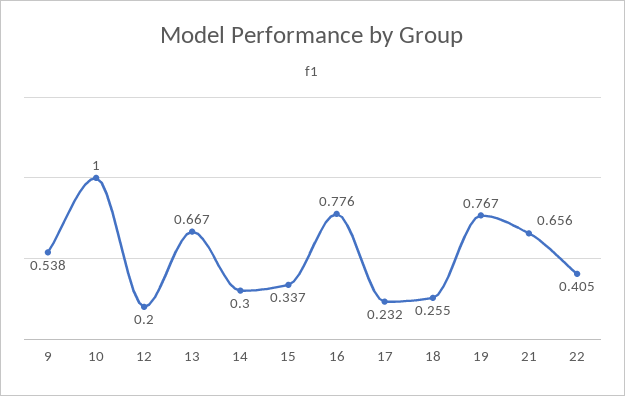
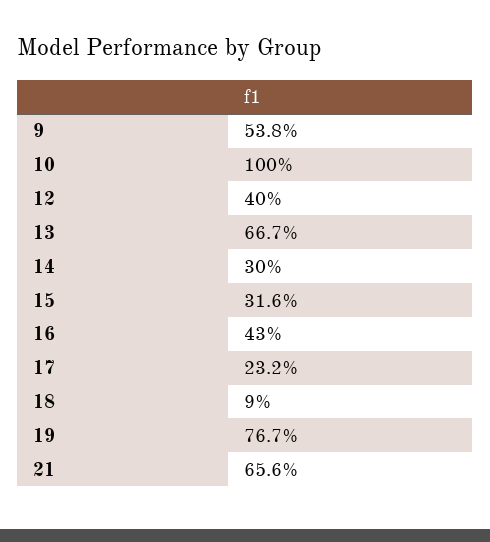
  {
    "9": 0.538,
    "10": 1,
-   "12": 0.2,
+   "12": 0.4,
    "13": 0.667,
    "14": 0.3,
-   "15": 0.337,
+   "15": 0.316,
-   "16": 0.776,
+   "16": 0.43,
    "17": 0.232,
-   "18": 0.255,
+   "18": 0.09,
    "19": 0.767,
-   "21": 0.656,
+   "21": 0.656
-   "22": 0.405
  }

